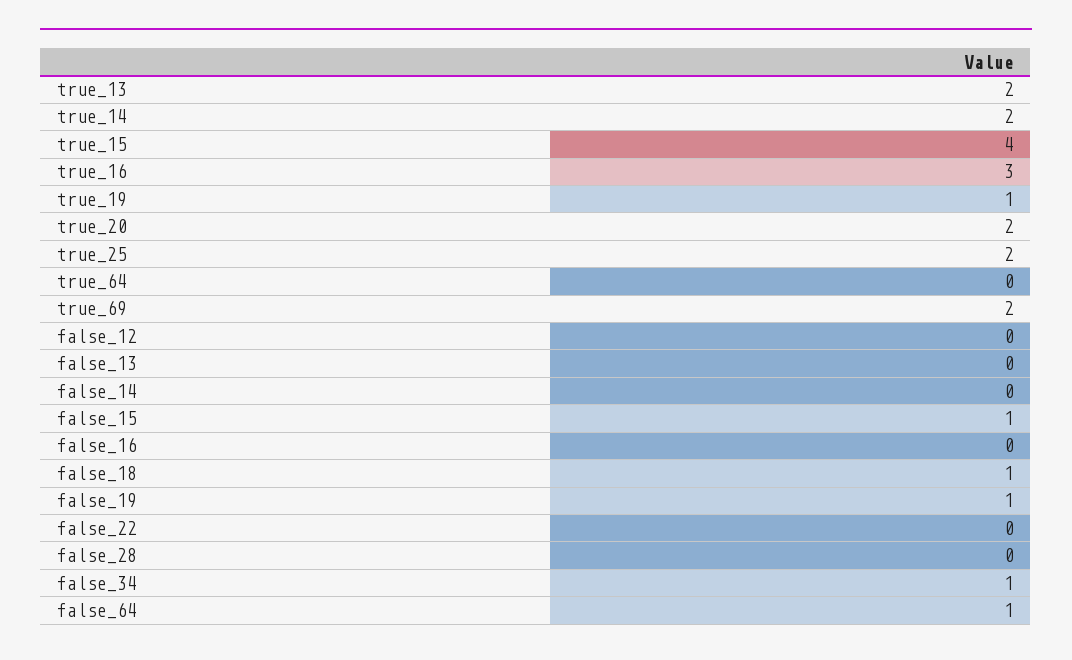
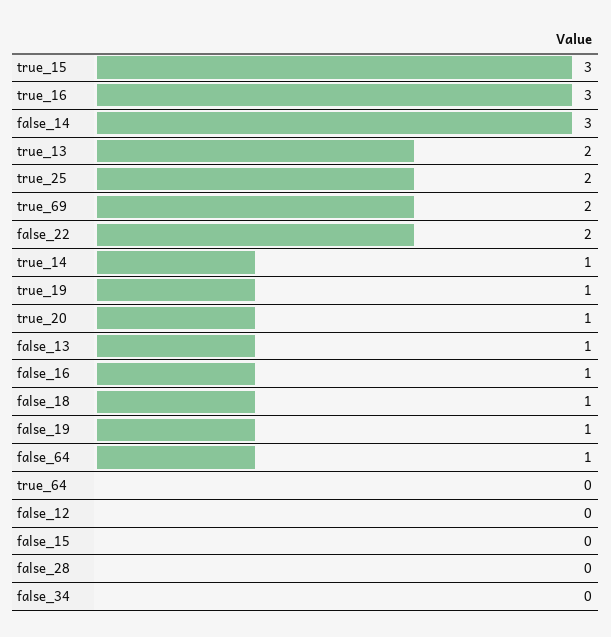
  {
    "true_13": 2,
-   "true_14": 2,
+   "true_14": 1,
-   "true_15": 4,
+   "true_15": 3,
    "true_16": 3,
    "true_19": 1,
-   "true_20": 2,
+   "true_20": 1,
    "true_25": 2,
    "true_64": 0,
    "true_69": 2,
    "false_12": 0,
-   "false_13": 0,
+   "false_13": 1,
-   "false_14": 0,
+   "false_14": 3,
-   "false_15": 1,
+   "false_15": 0,
-   "false_16": 0,
+   "false_16": 1,
    "false_18": 1,
    "false_19": 1,
-   "false_22": 0,
+   "false_22": 2,
    "false_28": 0,
-   "false_34": 1,
+   "false_34": 0,
    "false_64": 1
  }

